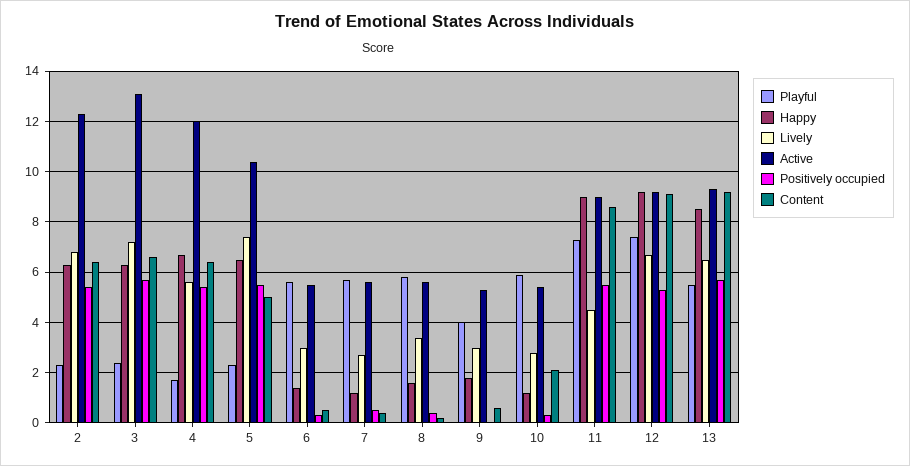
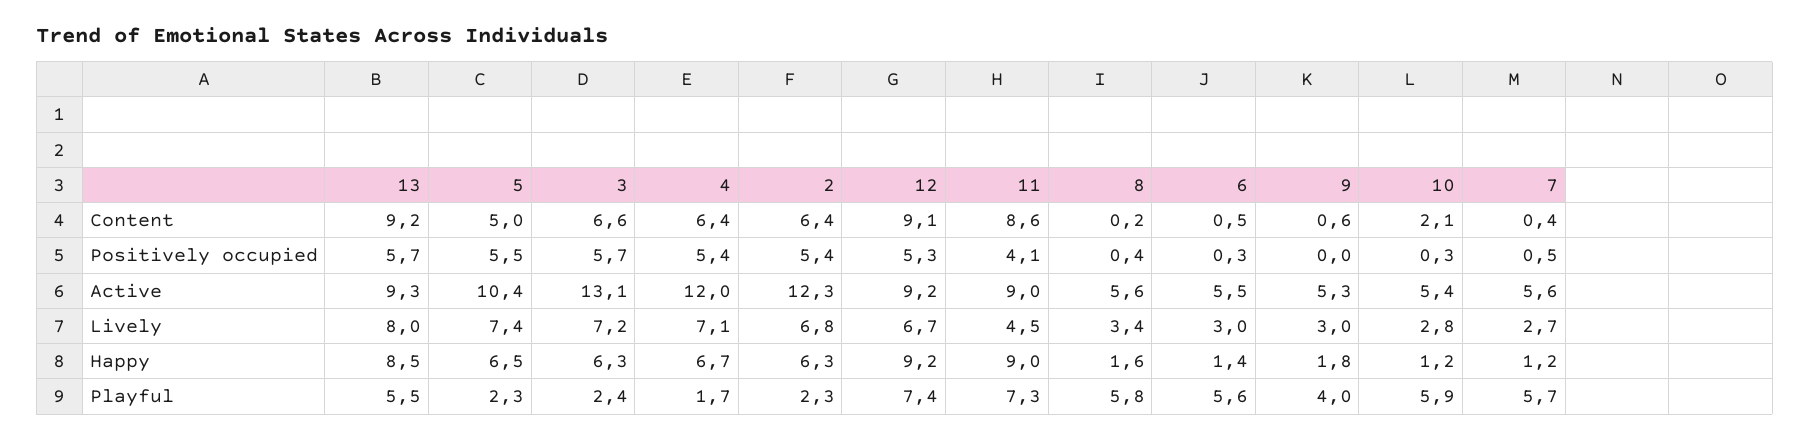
  {
    "Playful": {
      "2": 2.3,
      "3": 2.4,
      "4": 1.7,
      "5": 2.3,
      "6": 5.6,
      "7": 5.7,
      "8": 5.8,
      "9": 4,
      "10": 5.9,
      "11": 7.3,
      "12": 7.4,
      "13": 5.5
    },
    "Happy": {
      "2": 6.3,
      "3": 6.3,
      "4": 6.7,
      "5": 6.5,
      "6": 1.4,
      "7": 1.2,
      "8": 1.6,
      "9": 1.8,
      "10": 1.2,
      "11": 9,
      "12": 9.2,
      "13": 8.5
    },
    "Lively": {
      "2": 6.8,
      "3": 7.2,
-     "4": 5.5,
+     "4": 7.1,
      "5": 7.4,
      "6": 3,
      "7": 2.7,
      "8": 3.4,
      "9": 3,
      "10": 2.8,
      "11": 4.5,
      "12": 6.7,
-     "13": 6.5
+     "13": 8
    },
    "Active": {
      "2": 12.3,
      "3": 13.1,
      "4": 12,
      "5": 10.4,
      "6": 5.5,
      "7": 5.6,
      "8": 5.6,
      "9": 5.3,
      "10": 5.4,
      "11": 9,
      "12": 9.2,
      "13": 9.3
    },
    "Positively occupied": {
      "2": 5.4,
      "3": 5.7,
      "4": 5.4,
      "5": 5.5,
      "6": 0.3,
      "7": 0.5,
      "8": 0.4,
      "9": 0,
      "10": 0.3,
-     "11": 5.5,
+     "11": 4.1,
      "12": 5.3,
      "13": 5.7
    },
    "Content": {
      "2": 6.4,
      "3": 6.6,
      "4": 6.4,
      "5": 5,
      "6": 0.5,
      "7": 0.4,
      "8": 0.2,
      "9": 0.6,
      "10": 2.1,
      "11": 8.6,
      "12": 9.1,
      "13": 9.2
    }
  }

